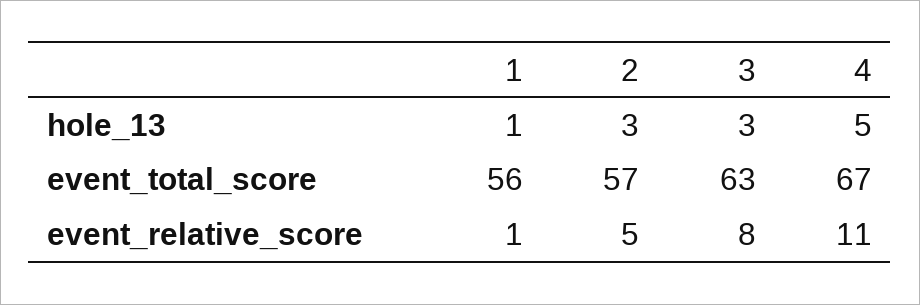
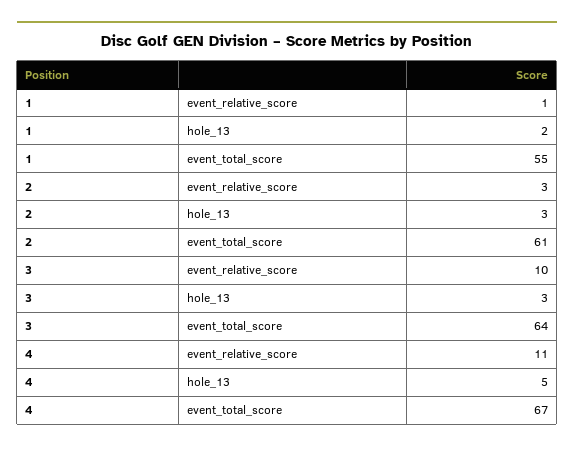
  {
    "1": {
-     "hole_13": 1,
+     "hole_13": 2,
-     "event_total_score": 56,
+     "event_total_score": 55,
      "event_relative_score": 1
    },
    "2": {
      "hole_13": 3,
-     "event_total_score": 57,
+     "event_total_score": 61,
-     "event_relative_score": 5
+     "event_relative_score": 3
    },
    "3": {
      "hole_13": 3,
-     "event_total_score": 63,
+     "event_total_score": 64,
-     "event_relative_score": 8
+     "event_relative_score": 10
    },
    "4": {
      "hole_13": 5,
      "event_total_score": 67,
      "event_relative_score": 11
    }
  }

